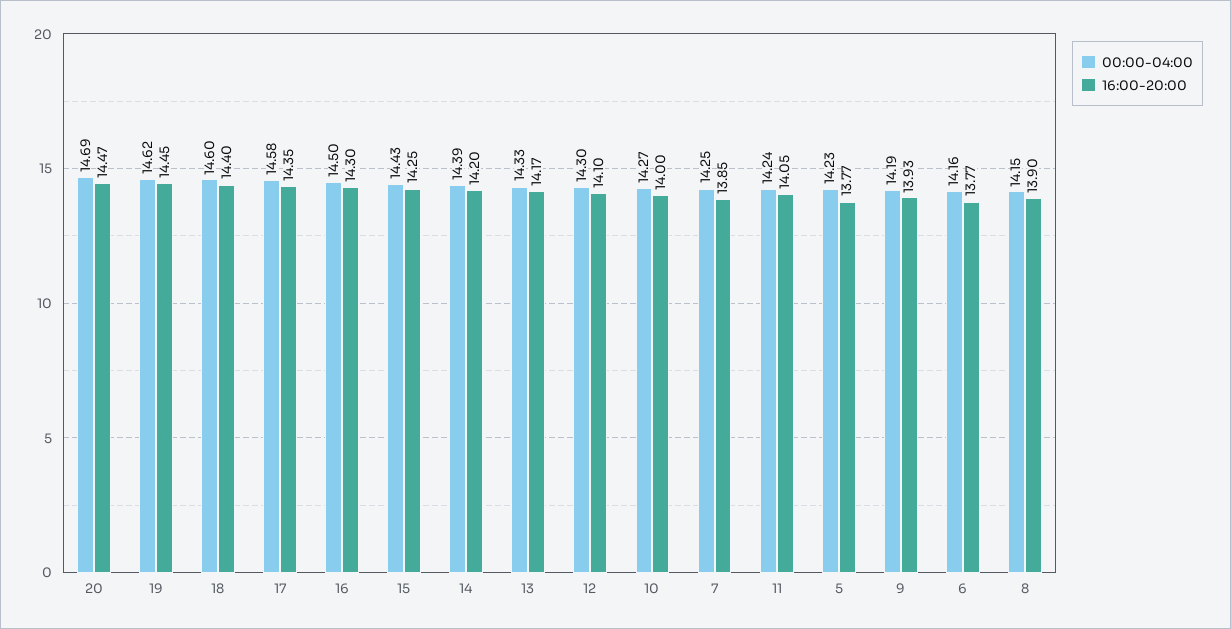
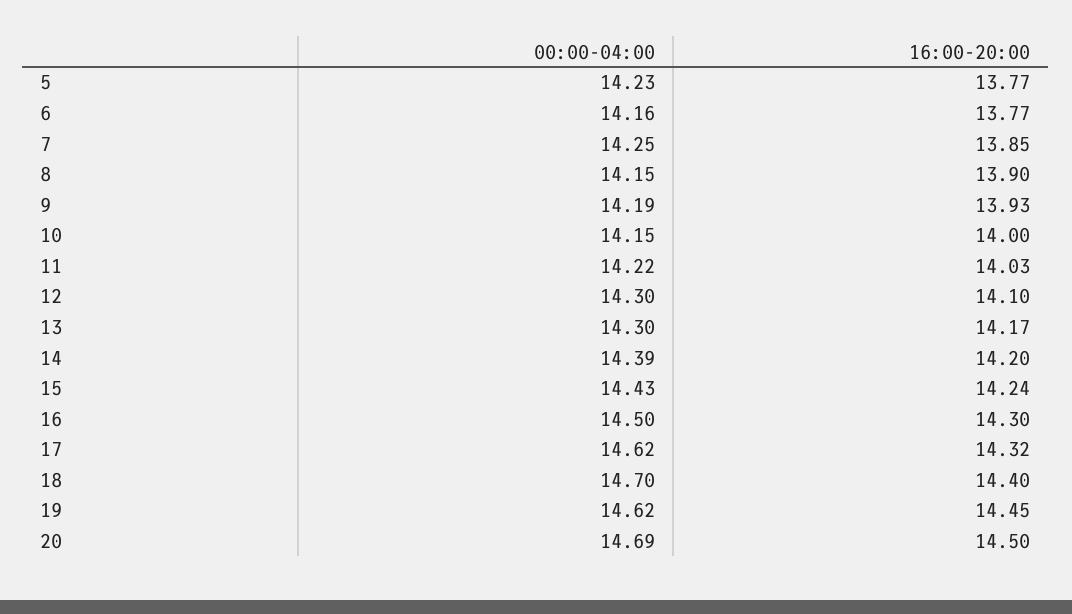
  {
    "00:00-04:00": {
      "20": 14.69,
      "19": 14.62,
-     "18": 14.6,
+     "18": 14.7,
-     "17": 14.58,
+     "17": 14.62,
      "16": 14.5,
      "15": 14.43,
      "14": 14.39,
-     "13": 14.33,
+     "13": 14.3,
      "12": 14.3,
-     "10": 14.27,
+     "10": 14.15,
      "7": 14.25,
-     "11": 14.24,
+     "11": 14.22,
      "5": 14.23,
      "9": 14.19,
      "6": 14.16,
      "8": 14.15
    },
    "16:00-20:00": {
-     "20": 14.47,
+     "20": 14.5,
      "19": 14.45,
      "18": 14.4,
-     "17": 14.35,
+     "17": 14.32,
      "16": 14.3,
-     "15": 14.25,
+     "15": 14.24,
      "14": 14.2,
      "13": 14.17,
      "12": 14.1,
      "10": 14,
      "7": 13.85,
-     "11": 14.05,
+     "11": 14.03,
      "5": 13.77,
      "9": 13.93,
      "6": 13.77,
      "8": 13.9
    }
  }

